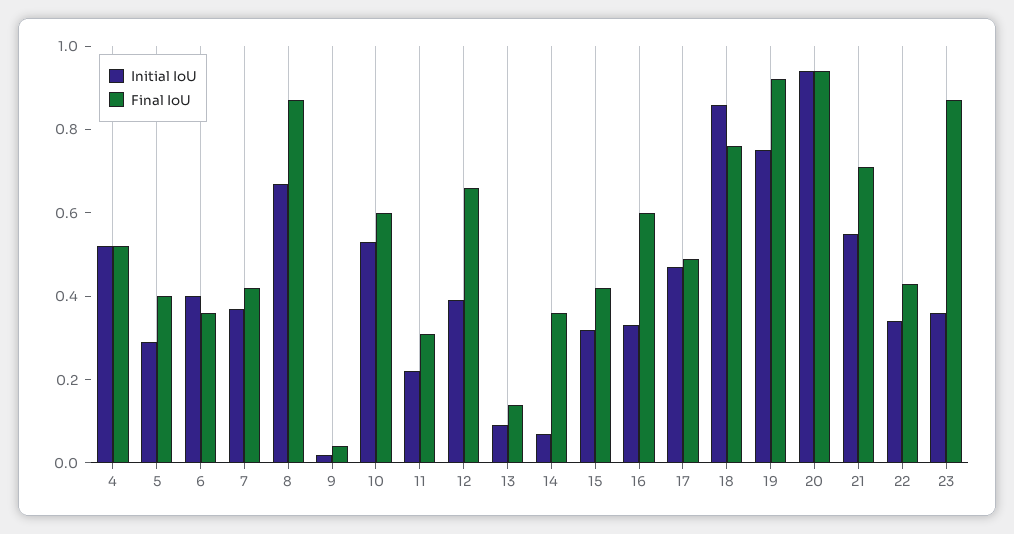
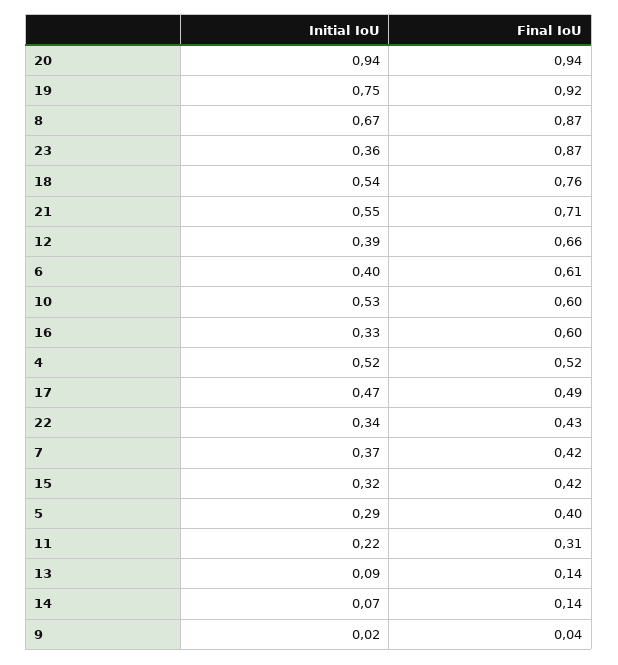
  {
    "Initial IoU": {
      "4": 0.52,
      "5": 0.29,
      "6": 0.4,
      "7": 0.37,
      "8": 0.67,
      "9": 0.02,
      "10": 0.53,
      "11": 0.22,
      "12": 0.39,
      "13": 0.09,
      "14": 0.07,
      "15": 0.32,
      "16": 0.33,
      "17": 0.47,
-     "18": 0.85,
+     "18": 0.54,
      "19": 0.75,
      "20": 0.94,
      "21": 0.55,
      "22": 0.34,
      "23": 0.36
    },
    "Final IoU": {
      "4": 0.52,
      "5": 0.4,
-     "6": 0.35,
+     "6": 0.61,
      "7": 0.42,
      "8": 0.87,
      "9": 0.04,
      "10": 0.6,
      "11": 0.31,
      "12": 0.66,
      "13": 0.14,
-     "14": 0.35,
+     "14": 0.14,
      "15": 0.42,
      "16": 0.6,
      "17": 0.49,
      "18": 0.76,
      "19": 0.92,
      "20": 0.94,
      "21": 0.71,
      "22": 0.43,
      "23": 0.87
    }
  }

